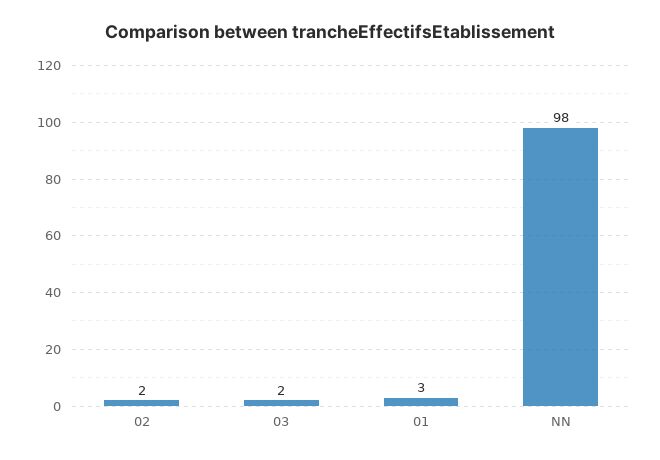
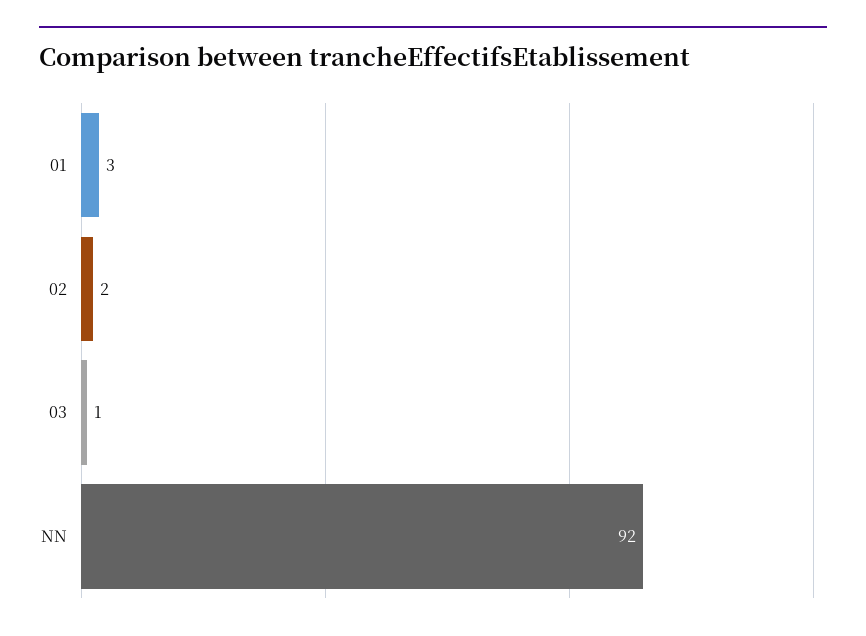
  {
    "02": 2,
-   "03": 2,
+   "03": 1,
    "01": 3,
-   "NN": 98
+   "NN": 92
  }

